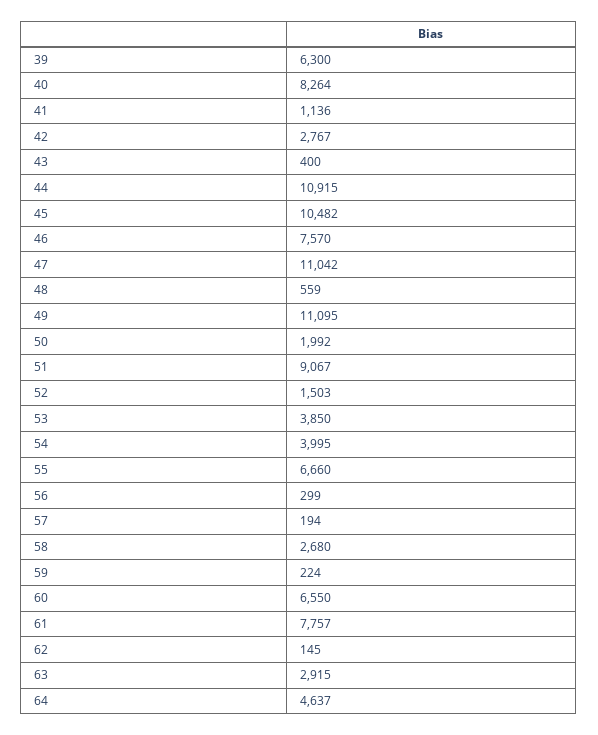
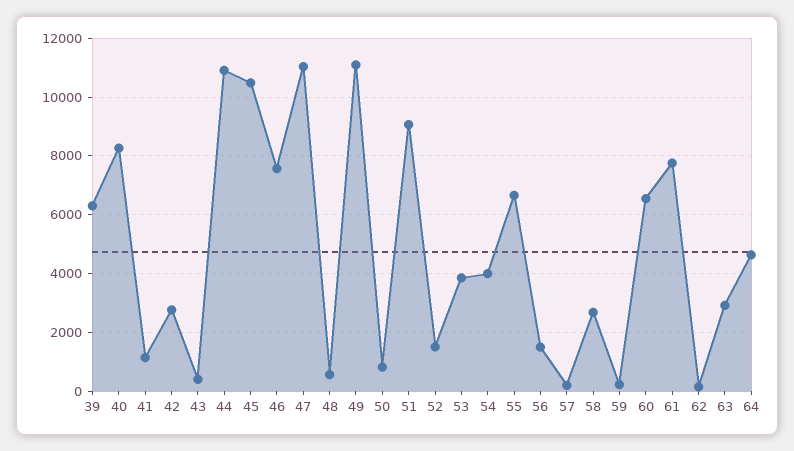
  {
    "39": 6300,
    "40": 8264,
    "41": 1136,
    "42": 2767,
    "43": 400,
    "44": 10915,
    "45": 10482,
    "46": 7570,
    "47": 11042,
    "48": 559,
    "49": 11095,
-   "50": 1992,
+   "50": 750,
    "51": 9067,
    "52": 1503,
    "53": 3850,
    "54": 3995,
    "55": 6660,
-   "56": 299,
+   "56": 1500,
    "57": 194,
    "58": 2680,
    "59": 224,
    "60": 6550,
    "61": 7757,
    "62": 145,
    "63": 2915,
    "64": 4637
  }

